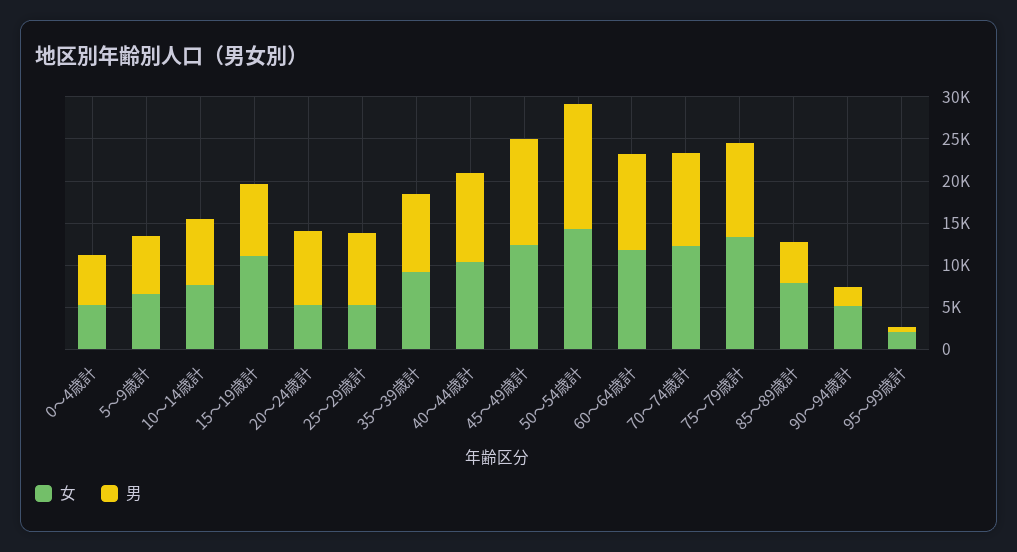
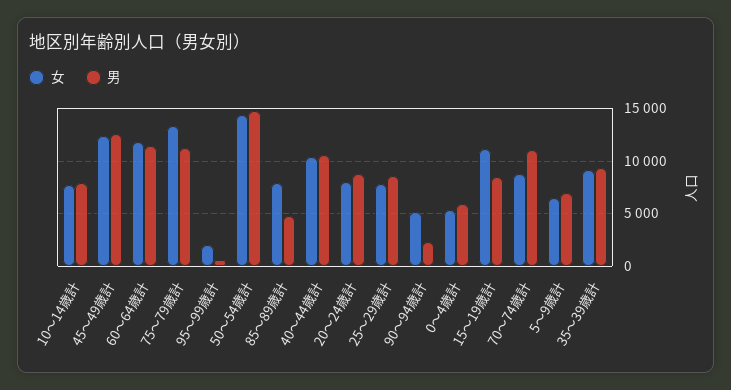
  {
    "女": {
      "0～4歳計": 5000,
      "5～9歳計": 7000,
      "10～14歳計": 8000,
      "15～19歳計": 11000,
-     "20～24歳計": 5000,
+     "20～24歳計": 8000,
-     "25～29歳計": 5000,
+     "25～29歳計": 8000,
      "35～39歳計": 9000,
      "40～44歳計": 10000,
      "45～49歳計": 12000,
      "50～54歳計": 14000,
      "60～64歳計": 12000,
-     "70～74歳計": 12000,
+     "70～74歳計": 9000,
      "75～79歳計": 13000,
      "85～89歳計": 8000,
      "90～94歳計": 5000,
      "95～99歳計": 2000
    },
    "男": {
      "0～4歳計": 6000,
      "5～9歳計": 7000,
      "10～14歳計": 8000,
      "15～19歳計": 8000,
      "20～24歳計": 9000,
      "25～29歳計": 9000,
      "35～39歳計": 9000,
      "40～44歳計": 11000,
      "45～49歳計": 13000,
      "50～54歳計": 15000,
      "60～64歳計": 11000,
      "70～74歳計": 11000,
      "75～79歳計": 11000,
      "85～89歳計": 5000,
      "90～94歳計": 2000,
      "95～99歳計": 1000
    }
  }

